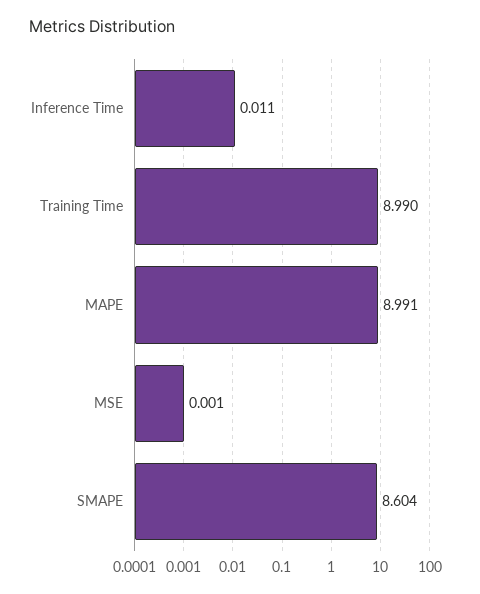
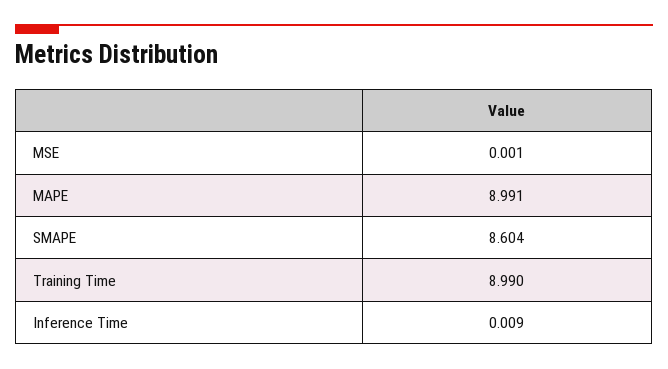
  {
-   "Inference Time": 0.011,
+   "Inference Time": 0.009,
    "Training Time": 8.99,
    "MAPE": 8.991,
    "MSE": 0.001,
    "SMAPE": 8.604
  }

